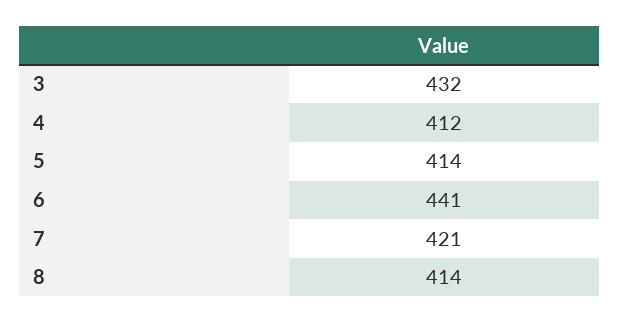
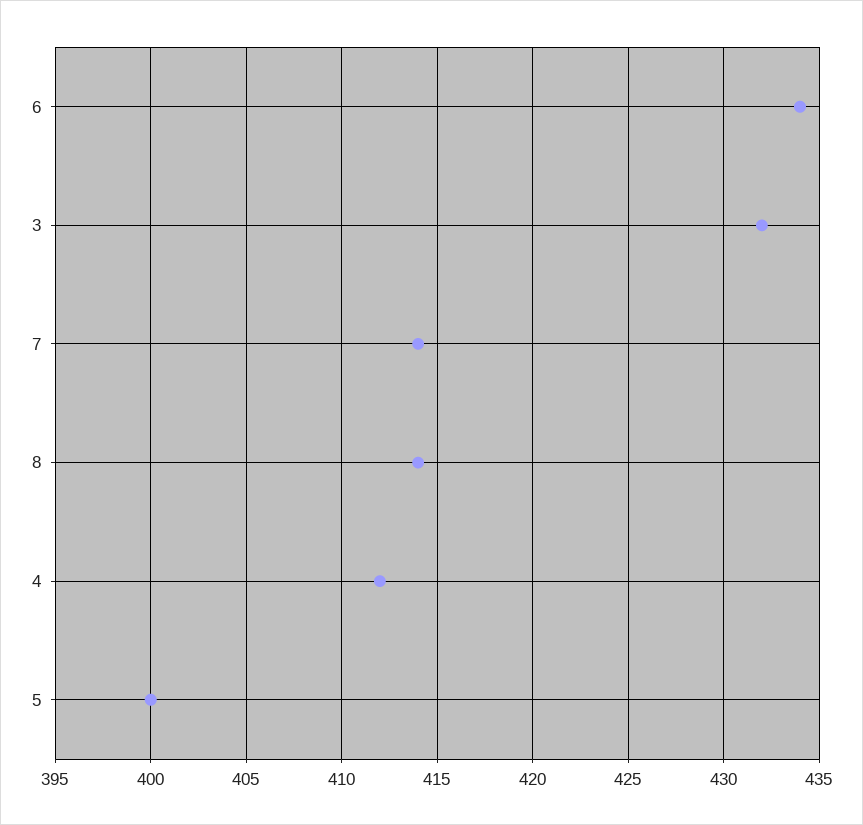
  {
    "3": 432,
    "4": 412,
-   "5": 414,
+   "5": 400,
-   "6": 441,
+   "6": 434,
-   "7": 421,
+   "7": 414,
    "8": 414
  }

